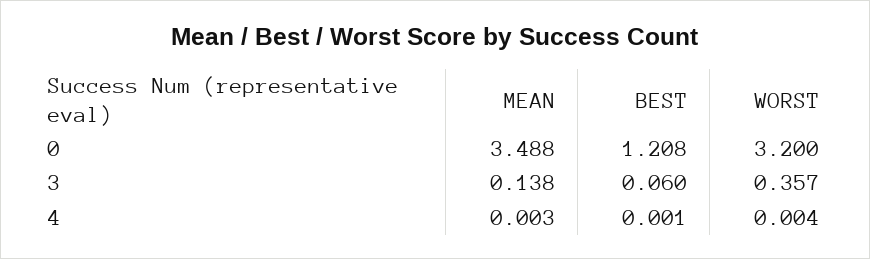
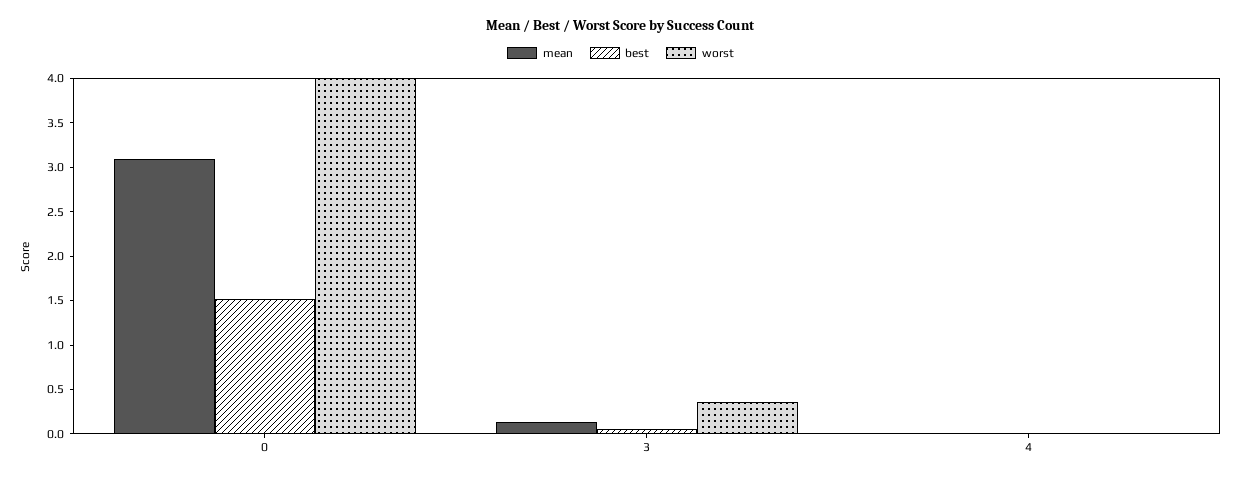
  {
    "MEAN": {
-     "0": 3.488,
+     "0": 3.1,
      "3": 0.138,
      "4": 0.003
    },
    "BEST": {
-     "0": 1.208,
+     "0": 1.5,
      "3": 0.06,
      "4": 0.001
    },
    "WORST": {
-     "0": 3.2,
+     "0": 4,
      "3": 0.357,
      "4": 0.004
    }
  }

